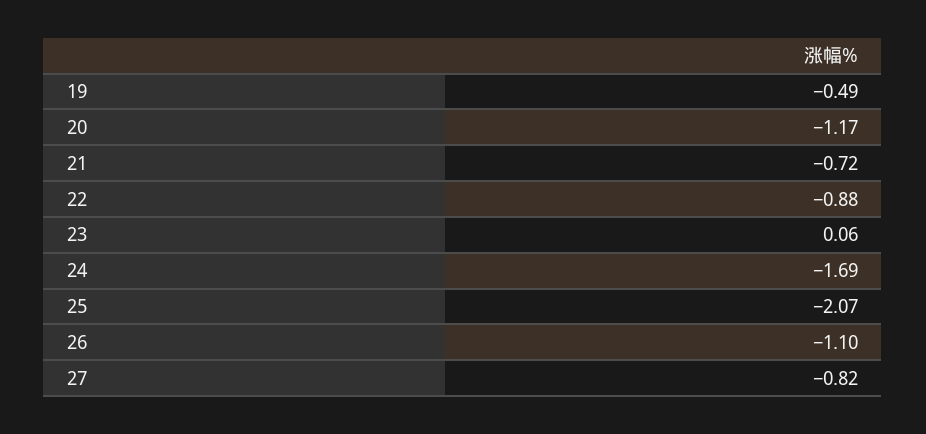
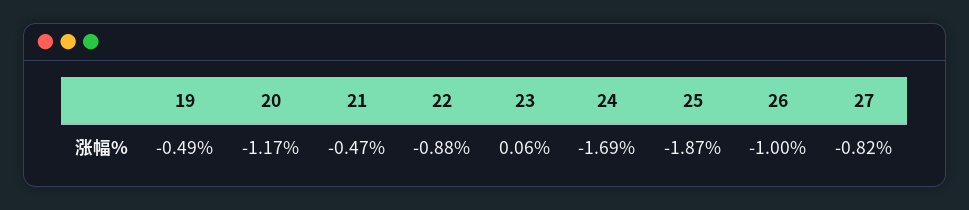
  {
    "19": -0.49,
    "20": -1.17,
-   "21": -0.72,
+   "21": -0.47,
    "22": -0.88,
    "23": 0.06,
    "24": -1.69,
-   "25": -2.07,
+   "25": -1.87,
-   "26": -1.1,
+   "26": -1,
    "27": -0.82
  }

